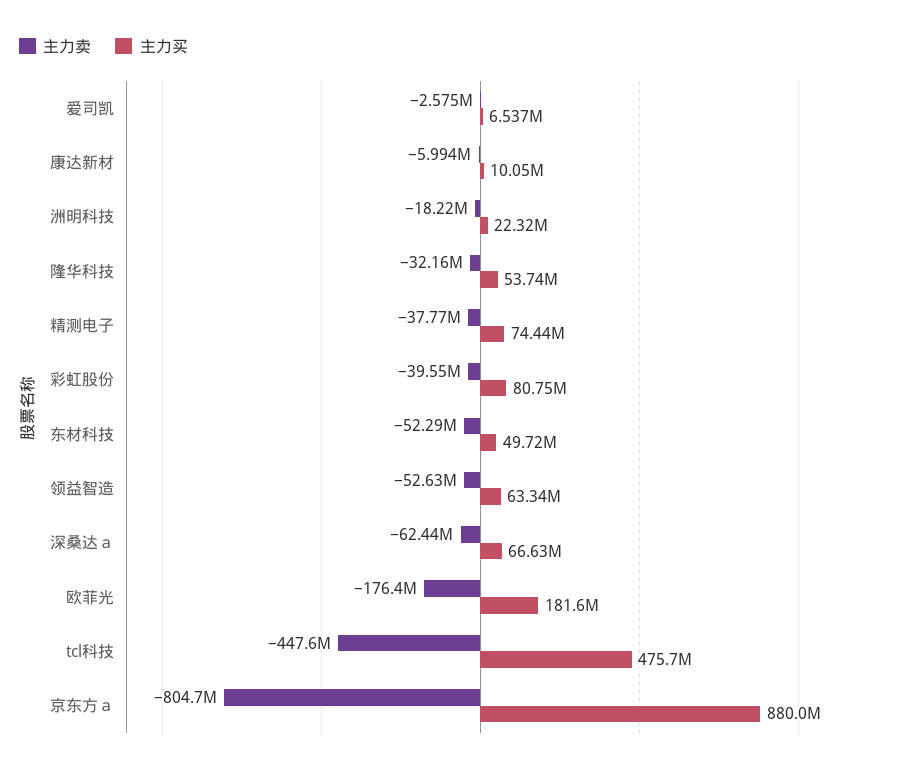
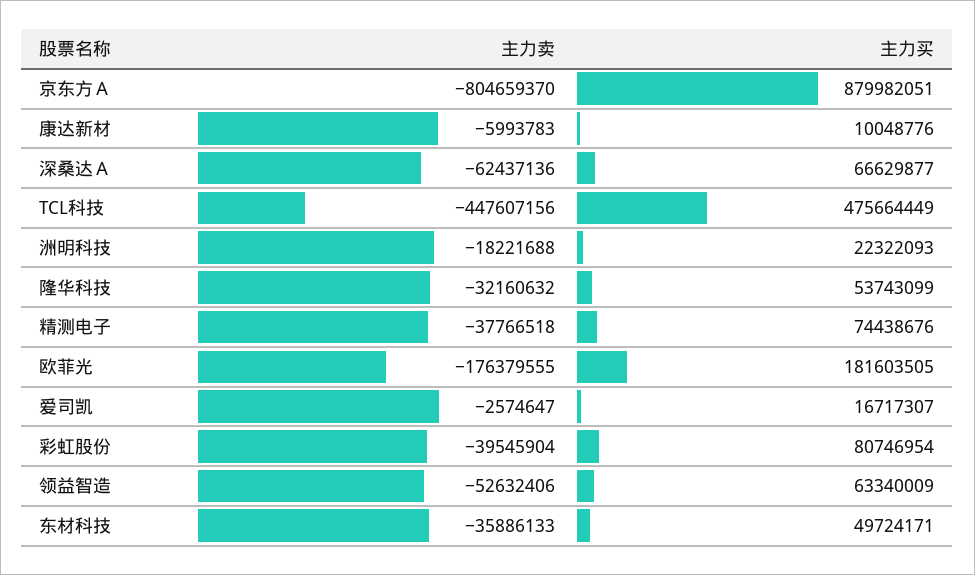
  {
    "主力卖": {
      "爱司凯": -2574647,
      "康达新材": -5993783,
      "洲明科技": -18221688,
      "隆华科技": -32160632,
      "精测电子": -37766518,
      "彩虹股份": -39545904,
-     "东材科技": -52290000,
+     "东材科技": -35886133,
      "领益智造": -52632406,
      "深桑达ａ": -62437136,
      "欧菲光": -176379555,
      "tcl科技": -447607156,
      "京东方ａ": -804659370
    },
    "主力买": {
-     "爱司凯": 6537000,
+     "爱司凯": 16717307,
      "康达新材": 10048776,
      "洲明科技": 22322093,
      "隆华科技": 53743099,
      "精测电子": 74438676,
      "彩虹股份": 80746954,
      "东材科技": 49724171,
      "领益智造": 63340009,
      "深桑达ａ": 66629877,
      "欧菲光": 181603505,
      "tcl科技": 475664449,
      "京东方ａ": 879982051
    }
  }

